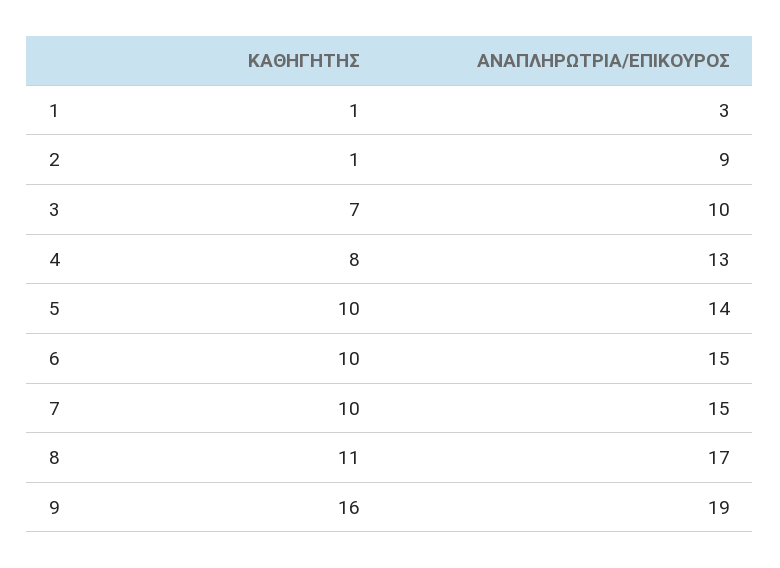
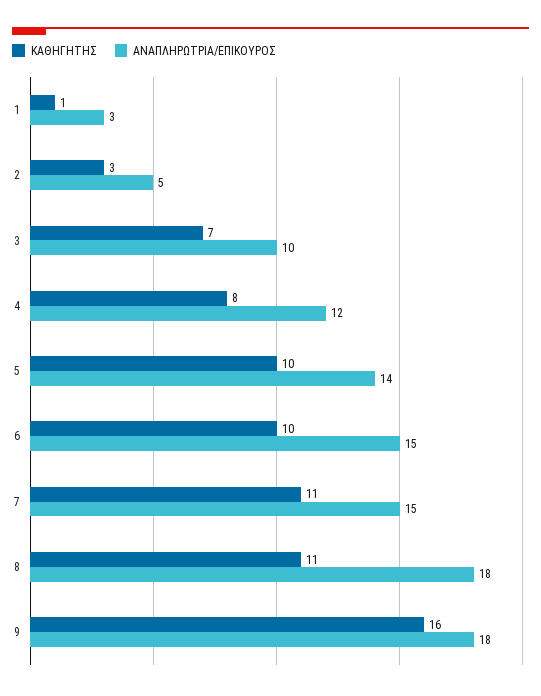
  {
    "ΚΑΘΗΓΗΤΗΣ": {
      "1": 1,
-     "2": 1,
+     "2": 3,
      "3": 7,
      "4": 8,
      "5": 10,
      "6": 10,
-     "7": 10,
+     "7": 11,
      "8": 11,
      "9": 16
    },
    "ΑΝΑΠΛΗΡΩΤΡΙΑ/ΕΠΙΚΟΥΡΟΣ": {
      "1": 3,
-     "2": 9,
+     "2": 5,
      "3": 10,
-     "4": 13,
+     "4": 12,
      "5": 14,
      "6": 15,
      "7": 15,
-     "8": 17,
+     "8": 18,
-     "9": 19
+     "9": 18
    }
  }

